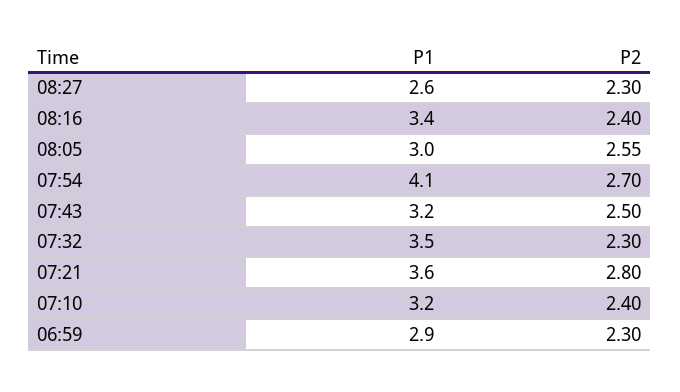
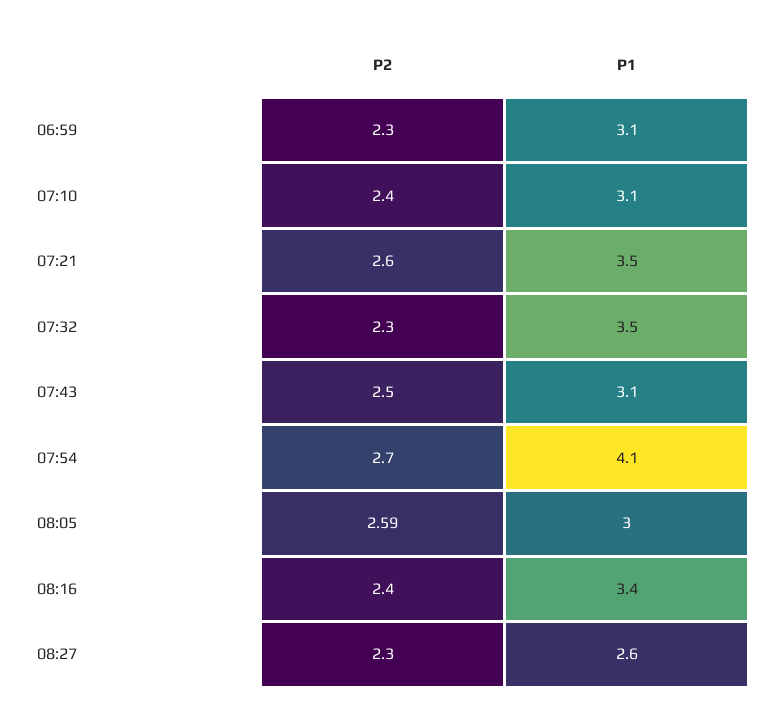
  {
    "P1": {
      "08:27": 2.6,
      "08:16": 3.4,
      "08:05": 3,
      "07:54": 4.1,
-     "07:43": 3.2,
+     "07:43": 3.1,
      "07:32": 3.5,
-     "07:21": 3.6,
+     "07:21": 3.5,
-     "07:10": 3.2,
+     "07:10": 3.1,
-     "06:59": 2.9
+     "06:59": 3.1
    },
    "P2": {
      "08:27": 2.3,
      "08:16": 2.4,
-     "08:05": 2.55,
+     "08:05": 2.59,
      "07:54": 2.7,
      "07:43": 2.5,
      "07:32": 2.3,
-     "07:21": 2.8,
+     "07:21": 2.6,
      "07:10": 2.4,
      "06:59": 2.3
    }
  }

